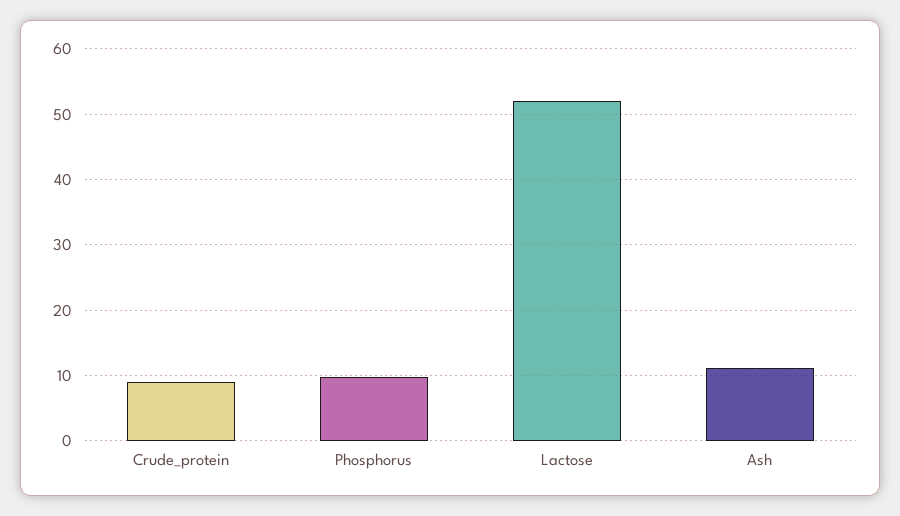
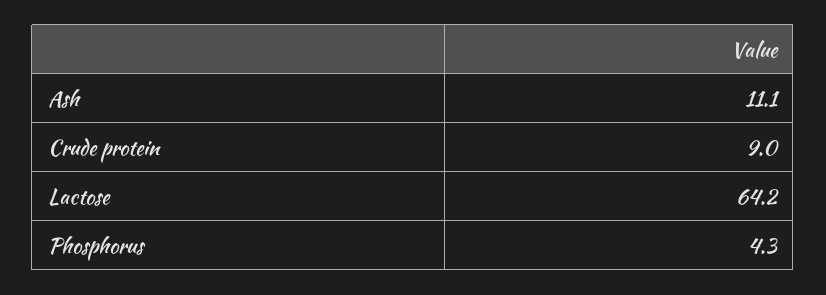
  {
    "Crude_protein": 9,
-   "Phosphorus": 10,
+   "Phosphorus": 4.3,
-   "Lactose": 52,
+   "Lactose": 64.2,
    "Ash": 11.1
  }

